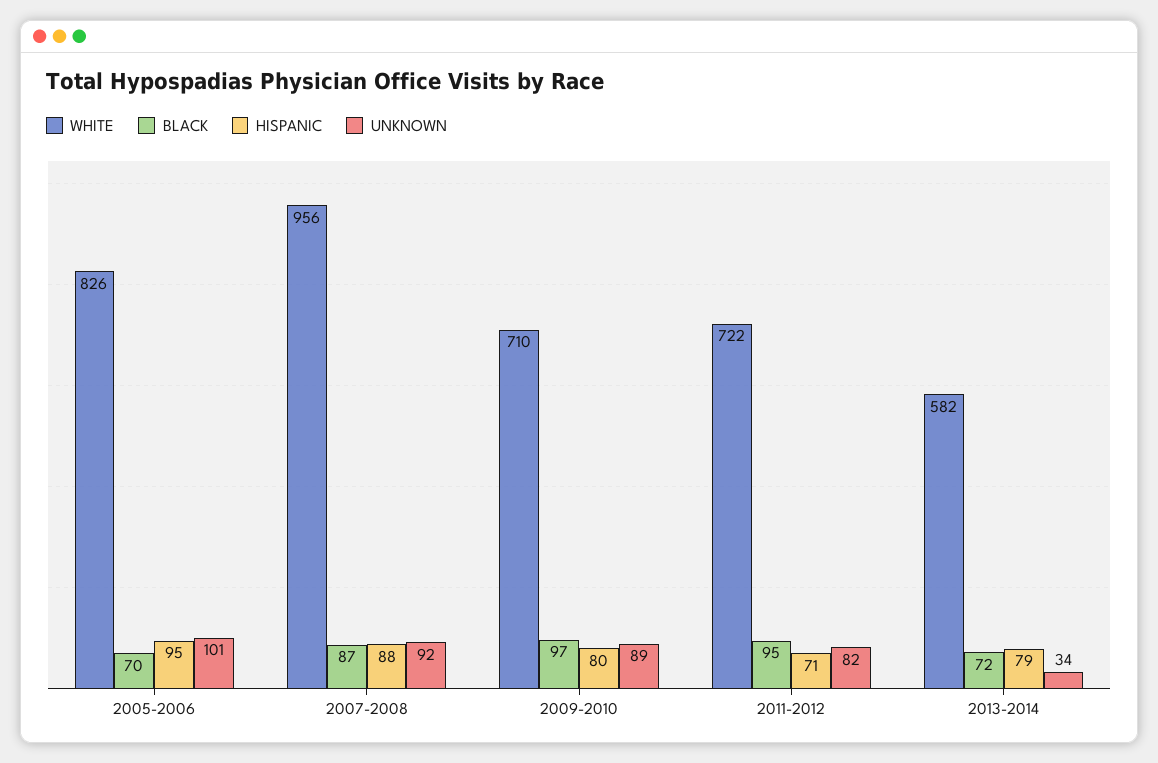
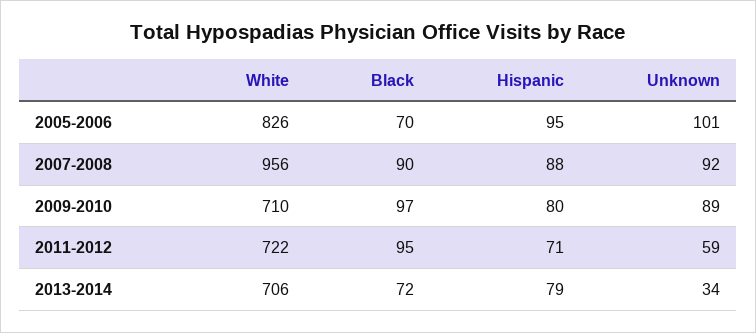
  {
    "WHITE": {
      "2005-2006": 826,
      "2007-2008": 956,
      "2009-2010": 710,
      "2011-2012": 722,
-     "2013-2014": 582
+     "2013-2014": 706
    },
    "BLACK": {
      "2005-2006": 70,
-     "2007-2008": 87,
+     "2007-2008": 90,
      "2009-2010": 97,
      "2011-2012": 95,
      "2013-2014": 72
    },
    "HISPANIC": {
      "2005-2006": 95,
      "2007-2008": 88,
      "2009-2010": 80,
      "2011-2012": 71,
      "2013-2014": 79
    },
    "UNKNOWN": {
      "2005-2006": 101,
      "2007-2008": 92,
      "2009-2010": 89,
-     "2011-2012": 82,
+     "2011-2012": 59,
      "2013-2014": 34
    }
  }

